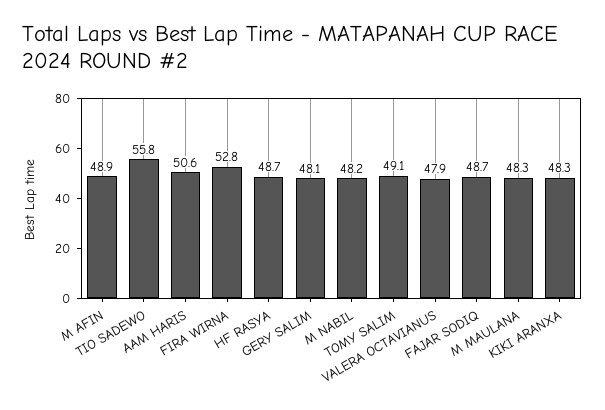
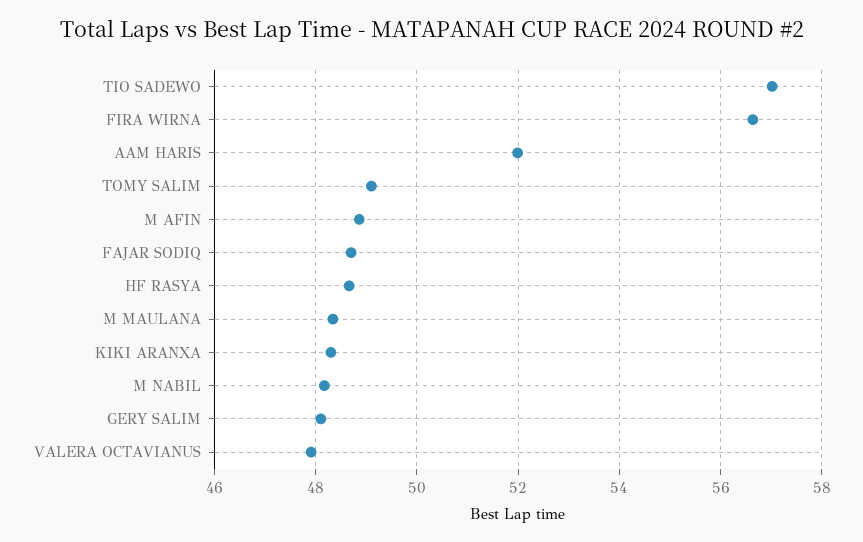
  {
    "M AFIN": 48.9,
-   "TIO SADEWO": 55.8,
+   "TIO SADEWO": 57,
-   "AAM HARIS": 50.6,
+   "AAM HARIS": 52,
-   "FIRA WIRNA": 52.8,
+   "FIRA WIRNA": 56.6,
    "HF RASYA": 48.7,
    "GERY SALIM": 48.1,
    "M NABIL": 48.2,
    "TOMY SALIM": 49.1,
    "VALERA OCTAVIANUS": 47.9,
    "FAJAR SODIQ": 48.7,
    "M MAULANA": 48.3,
    "KIKI ARANXA": 48.3
  }

